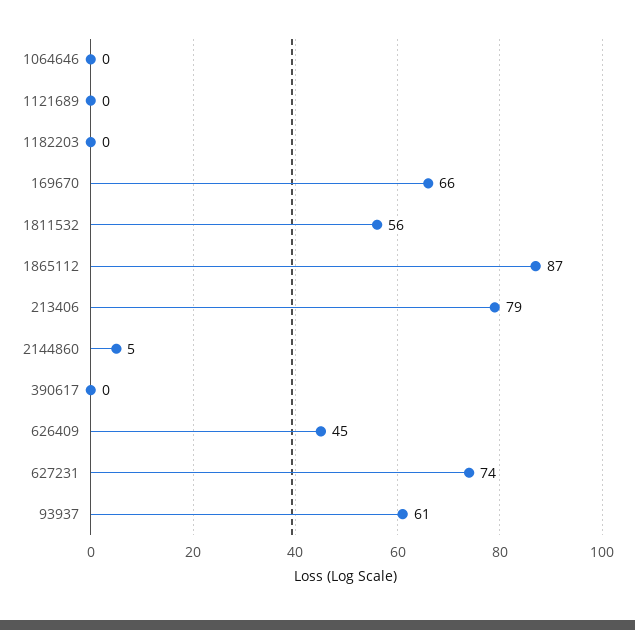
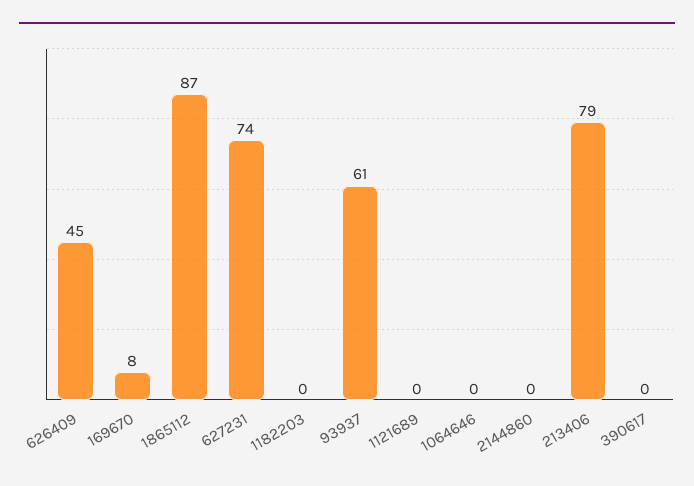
  {
    "1064646": 0,
    "1121689": 0,
    "1182203": 0,
-   "169670": 66,
+   "169670": 8,
-   "1811532": 56,
    "1865112": 87,
    "213406": 79,
-   "2144860": 5,
+   "2144860": 0,
    "390617": 0,
    "626409": 45,
    "627231": 74,
    "93937": 61
  }

